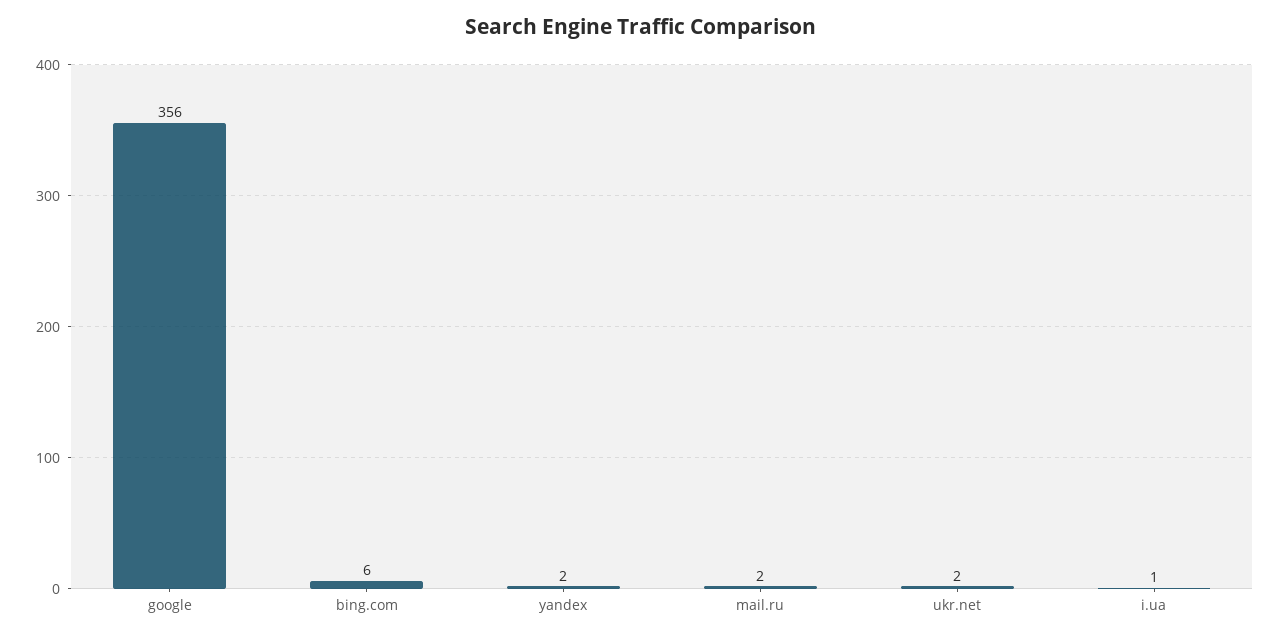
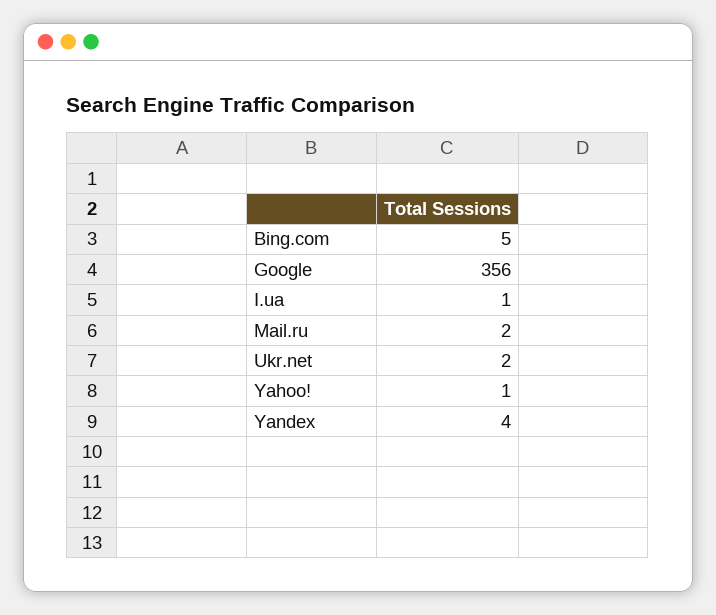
  {
    "google": 356,
-   "bing.com": 6,
+   "bing.com": 5,
-   "yandex": 2,
+   "yandex": 4,
    "mail.ru": 2,
    "ukr.net": 2,
-   "i.ua": 1
+   "i.ua": 1,
+   "Yahoo!": 1
  }

